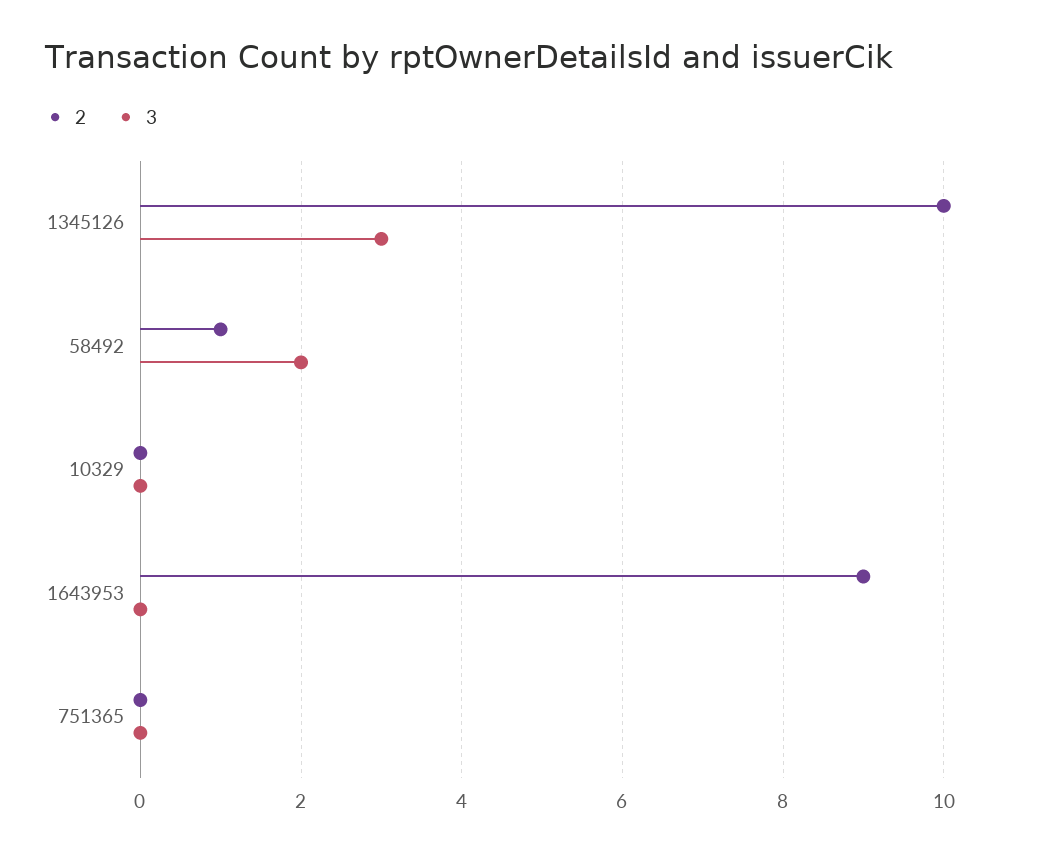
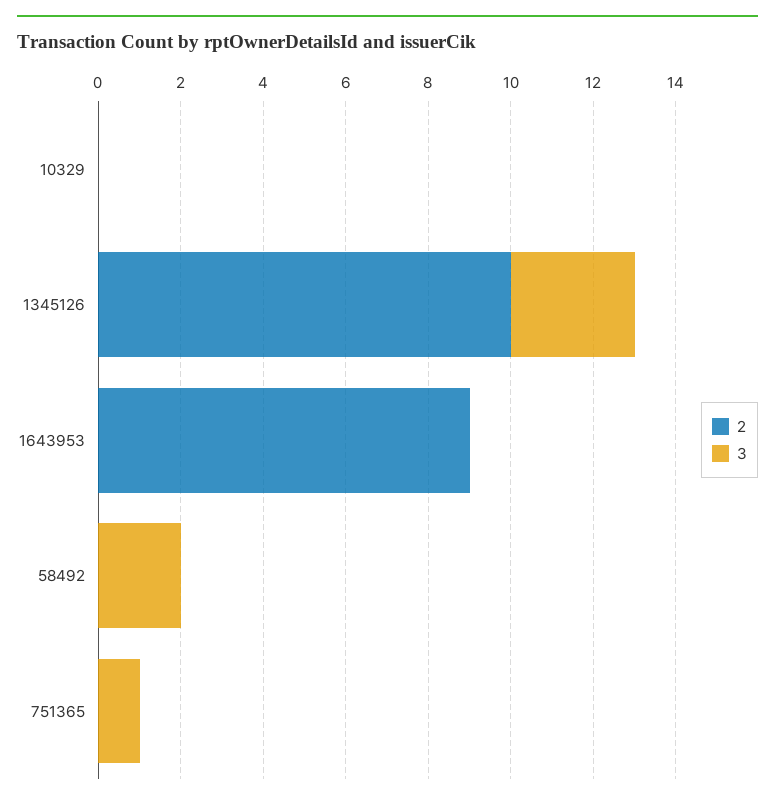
  {
    "2": {
      "1345126": 10,
-     "58492": 1,
+     "58492": 0,
      "10329": 0,
      "1643953": 9,
      "751365": 0
    },
    "3": {
      "1345126": 3,
      "58492": 2,
      "10329": 0,
      "1643953": 0,
-     "751365": 0
+     "751365": 1
    }
  }

